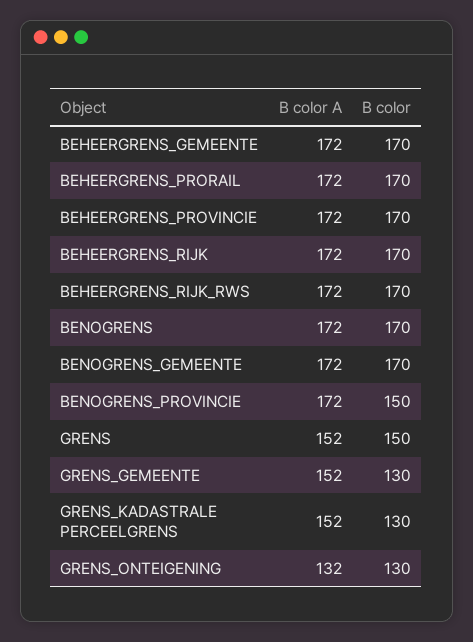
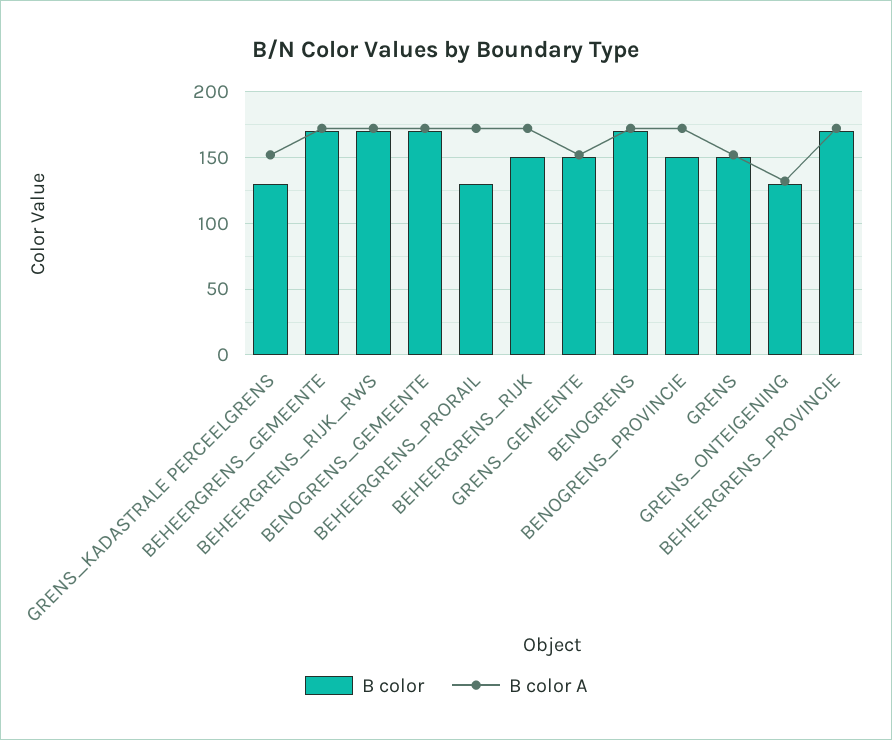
  {
    "B color A": {
      "BEHEERGRENS_GEMEENTE": 172,
      "BEHEERGRENS_PRORAIL": 172,
      "BEHEERGRENS_PROVINCIE": 172,
      "BEHEERGRENS_RIJK": 172,
      "BEHEERGRENS_RIJK_RWS": 172,
      "BENOGRENS": 172,
      "BENOGRENS_GEMEENTE": 172,
      "BENOGRENS_PROVINCIE": 172,
      "GRENS": 152,
      "GRENS_GEMEENTE": 152,
      "GRENS_KADASTRALE PERCEELGRENS": 152,
      "GRENS_ONTEIGENING": 132
    },
    "B color": {
      "BEHEERGRENS_GEMEENTE": 170,
-     "BEHEERGRENS_PRORAIL": 170,
+     "BEHEERGRENS_PRORAIL": 130,
      "BEHEERGRENS_PROVINCIE": 170,
-     "BEHEERGRENS_RIJK": 170,
+     "BEHEERGRENS_RIJK": 150,
      "BEHEERGRENS_RIJK_RWS": 170,
      "BENOGRENS": 170,
      "BENOGRENS_GEMEENTE": 170,
      "BENOGRENS_PROVINCIE": 150,
      "GRENS": 150,
-     "GRENS_GEMEENTE": 130,
+     "GRENS_GEMEENTE": 150,
      "GRENS_KADASTRALE PERCEELGRENS": 130,
      "GRENS_ONTEIGENING": 130
    }
  }

